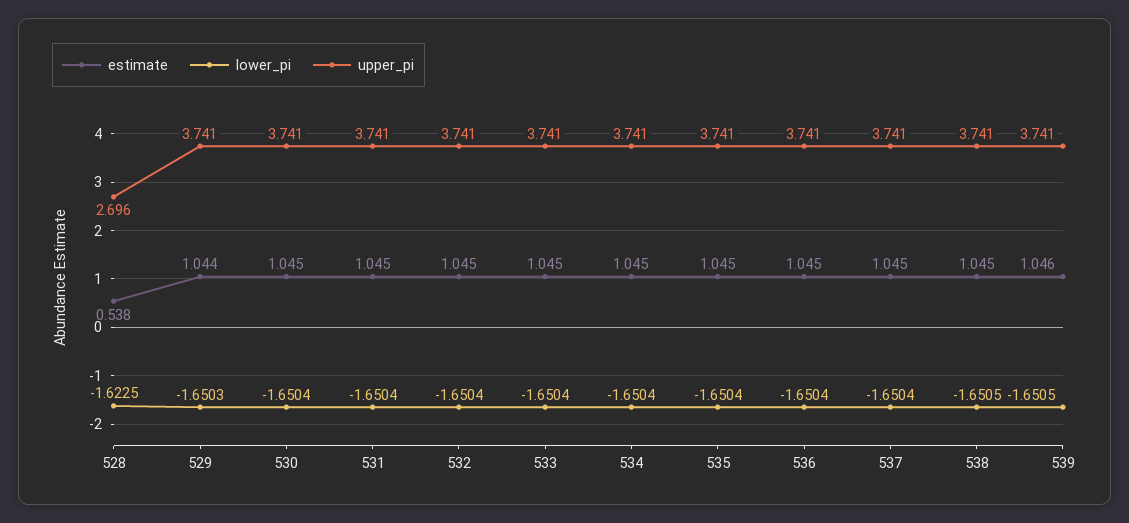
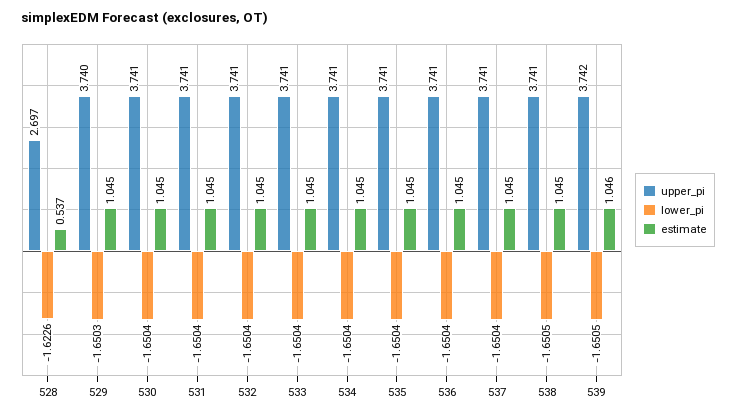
  {
    "estimate": {
-     "528": 0.538,
+     "528": 0.537,
-     "529": 1.044,
+     "529": 1.045,
      "530": 1.045,
      "531": 1.045,
      "532": 1.045,
      "533": 1.045,
      "534": 1.045,
      "535": 1.045,
      "536": 1.045,
      "537": 1.045,
      "538": 1.045,
      "539": 1.046
    },
    "lower_pi": {
-     "528": -1.6225,
+     "528": -1.6226,
      "529": -1.6503,
      "530": -1.6504,
      "531": -1.6504,
      "532": -1.6504,
      "533": -1.6504,
      "534": -1.6504,
      "535": -1.6504,
      "536": -1.6504,
      "537": -1.6504,
      "538": -1.6505,
      "539": -1.6505
    },
    "upper_pi": {
-     "528": 2.696,
+     "528": 2.697,
-     "529": 3.741,
+     "529": 3.74,
      "530": 3.741,
      "531": 3.741,
      "532": 3.741,
      "533": 3.741,
      "534": 3.741,
      "535": 3.741,
      "536": 3.741,
      "537": 3.741,
      "538": 3.741,
-     "539": 3.741
+     "539": 3.742
    }
  }

